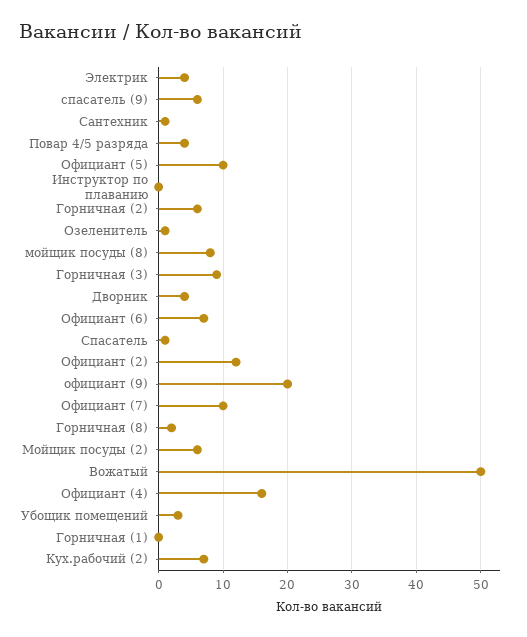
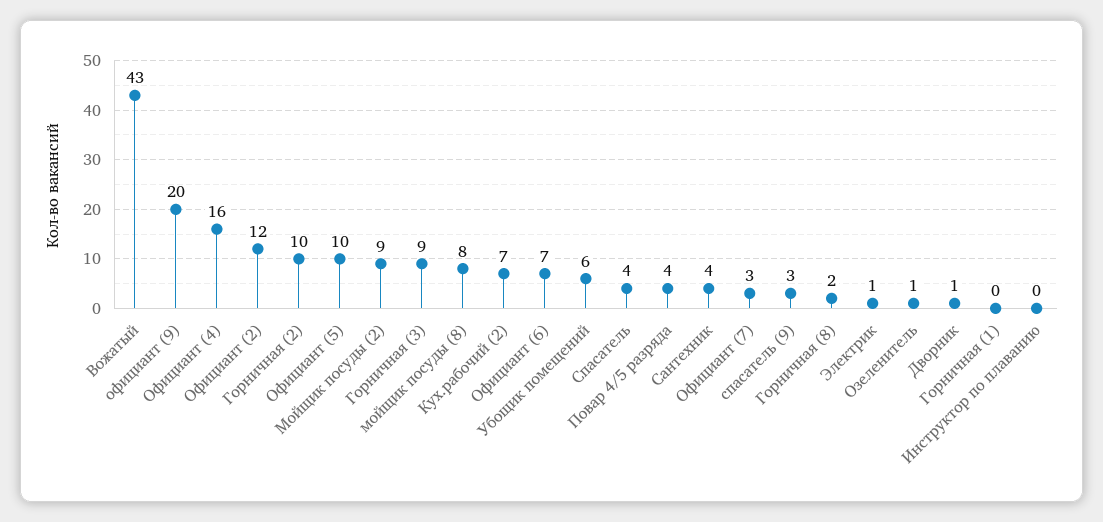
  {
-   "Электрик": 4,
+   "Электрик": 1,
-   "спасатель (9)": 6,
+   "спасатель (9)": 3,
-   "Сантехник": 1,
+   "Сантехник": 4,
    "Повар 4/5 разряда": 4,
    "Официант (5)": 10,
    "Инструктор по плаванию": 0,
-   "Горничная (2)": 6,
+   "Горничная (2)": 10,
    "Озеленитель": 1,
    "мойщик посуды (8)": 8,
    "Горничная (3)": 9,
-   "Дворник": 4,
+   "Дворник": 1,
    "Официант (6)": 7,
-   "Спасатель": 1,
+   "Спасатель": 4,
    "Официант (2)": 12,
    "официант (9)": 20,
-   "Официант (7)": 10,
+   "Официант (7)": 3,
    "Горничная (8)": 2,
-   "Мойщик посуды (2)": 6,
+   "Мойщик посуды (2)": 9,
-   "Вожатый": 50,
+   "Вожатый": 43,
    "Официант (4)": 16,
-   "Убощик помещений": 3,
+   "Убощик помещений": 6,
    "Горничная (1)": 0,
    "Кух.рабочий (2)": 7
  }

